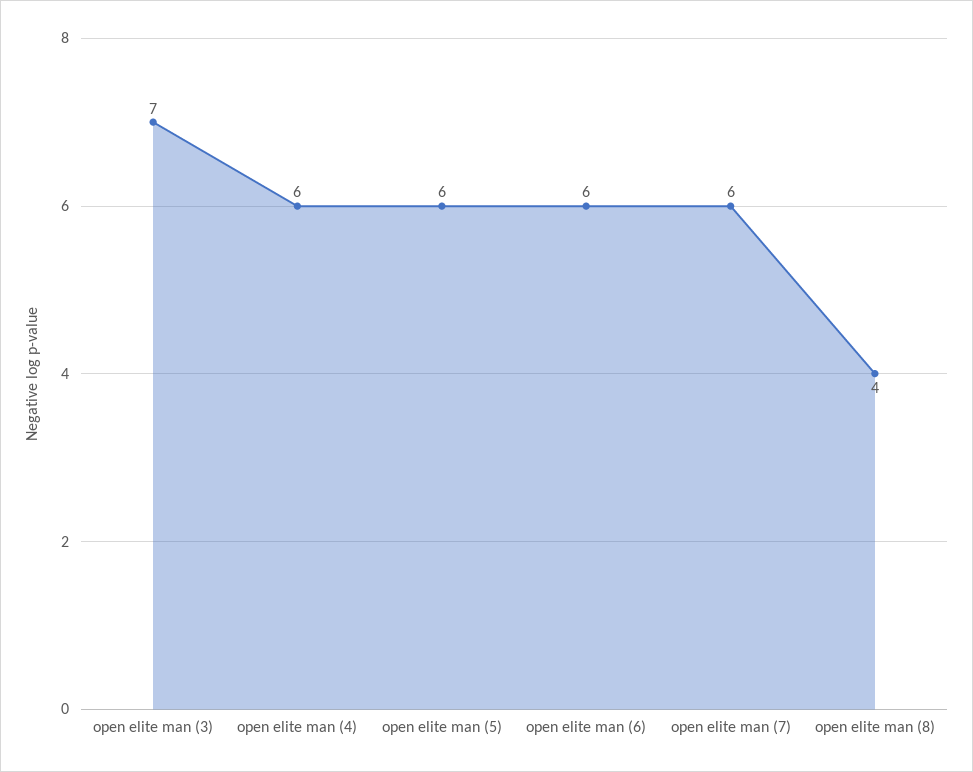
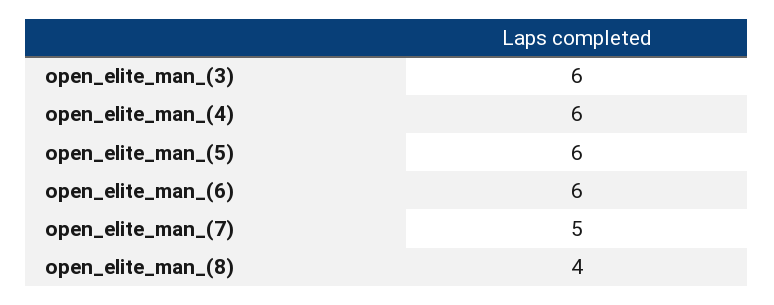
  {
-   "open elite man (3)": 7,
+   "open elite man (3)": 6,
    "open elite man (4)": 6,
    "open elite man (5)": 6,
    "open elite man (6)": 6,
-   "open elite man (7)": 6,
+   "open elite man (7)": 5,
    "open elite man (8)": 4
  }

